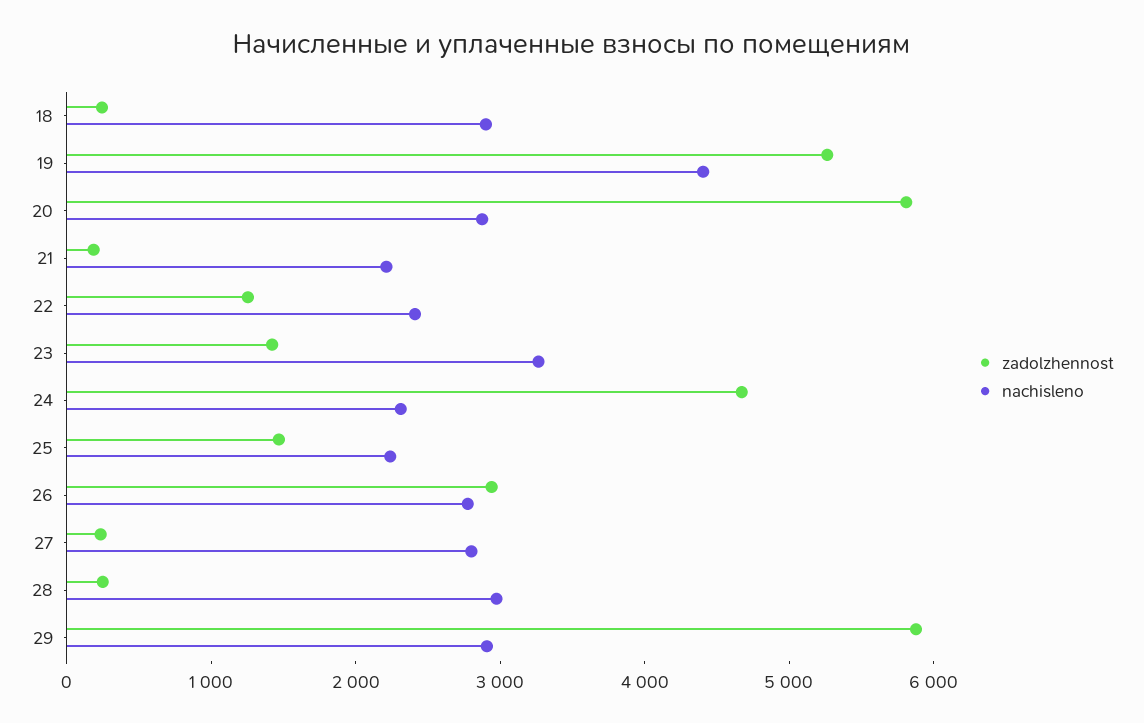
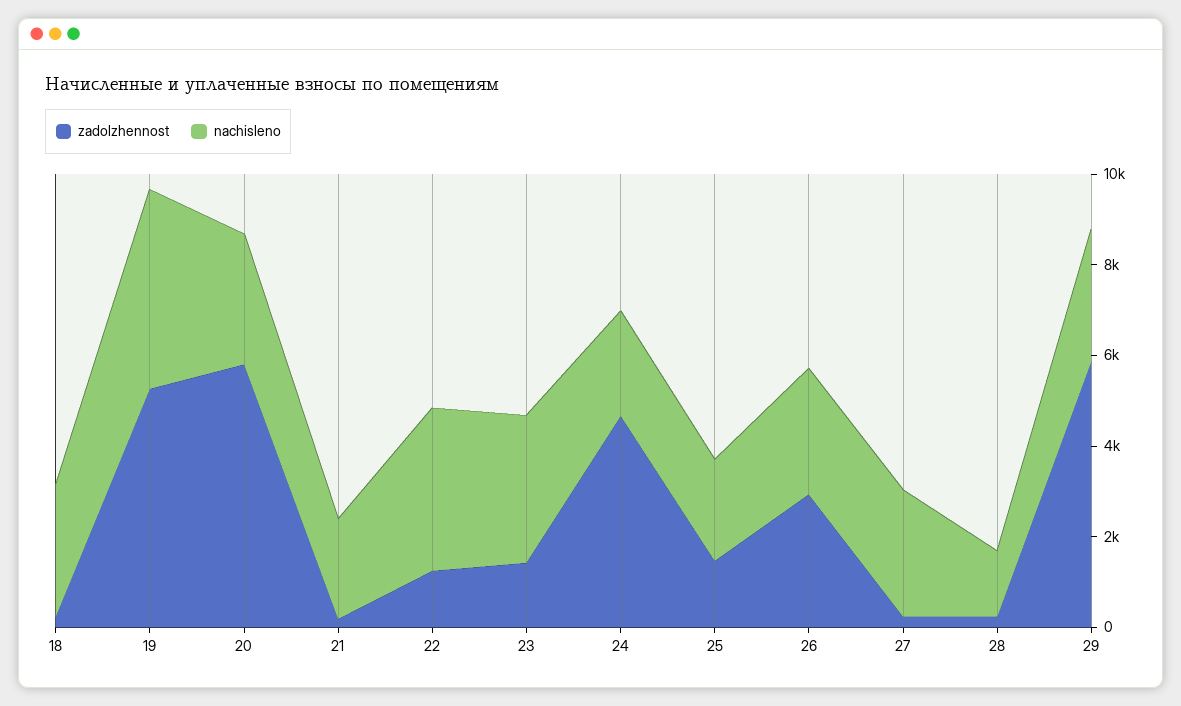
  {
    "zadolzhennost": {
      "18": 200,
      "19": 5200,
      "20": 5800,
      "21": 200,
      "22": 1200,
      "23": 1400,
      "24": 4600,
      "25": 1400,
      "26": 3000,
      "27": 200,
      "28": 200,
      "29": 5800
    },
    "nachisleno": {
      "18": 2800,
      "19": 4400,
      "20": 2800,
      "21": 2200,
-     "22": 2400,
+     "22": 3500,
      "23": 3200,
      "24": 2400,
      "25": 2200,
      "26": 2800,
      "27": 2800,
-     "28": 3000,
+     "28": 1500,
      "29": 3000
    }
  }

